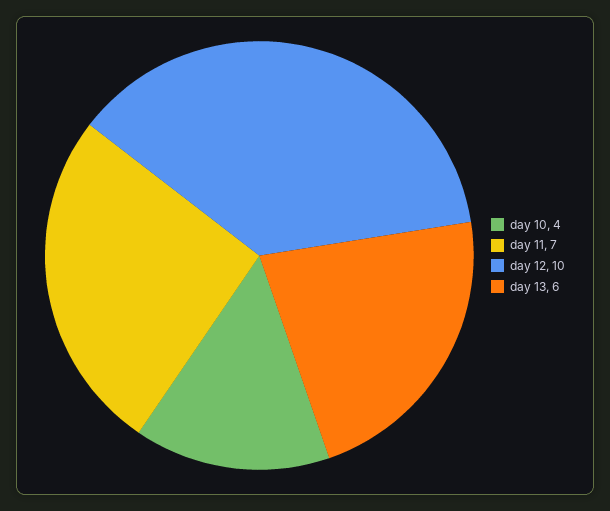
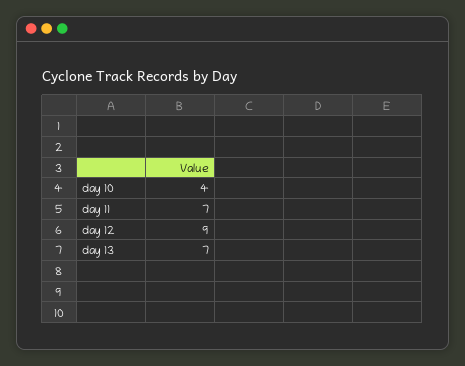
  {
    "day 10": 4,
    "day 11": 7,
-   "day 12": 10,
+   "day 12": 9,
-   "day 13": 6
+   "day 13": 7
  }

